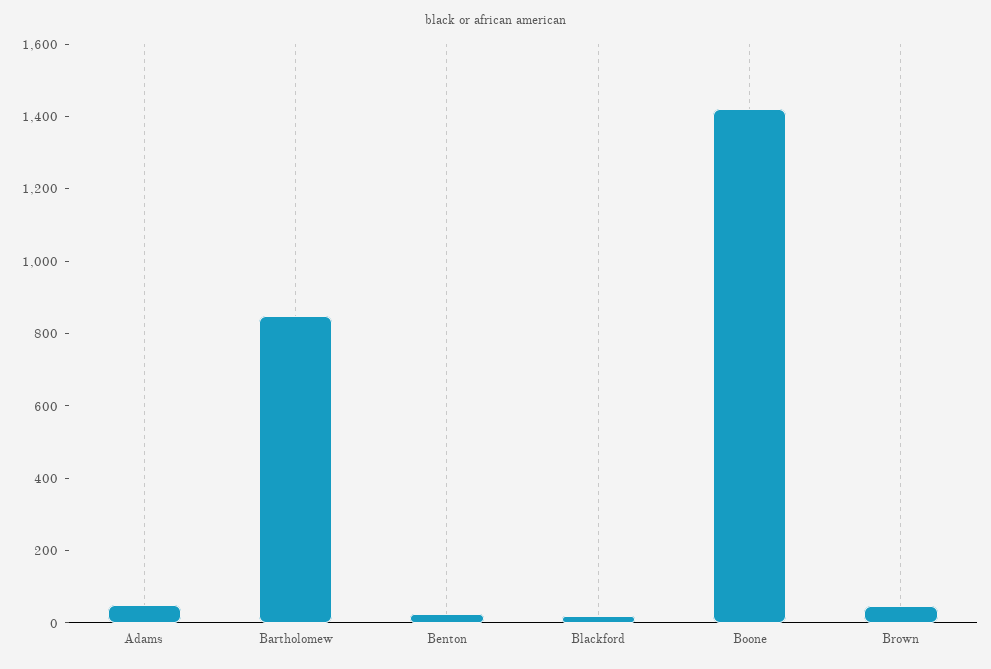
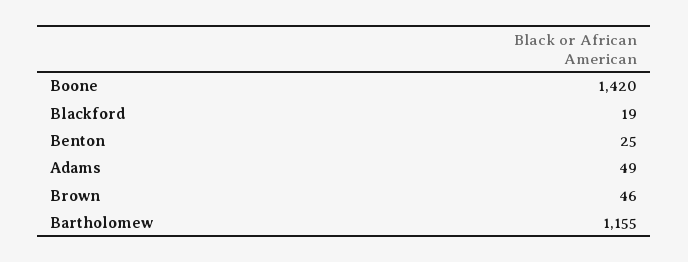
  {
    "Adams": 49,
-   "Bartholomew": 850,
+   "Bartholomew": 1155,
    "Benton": 25,
    "Blackford": 19,
    "Boone": 1420,
    "Brown": 46
  }

